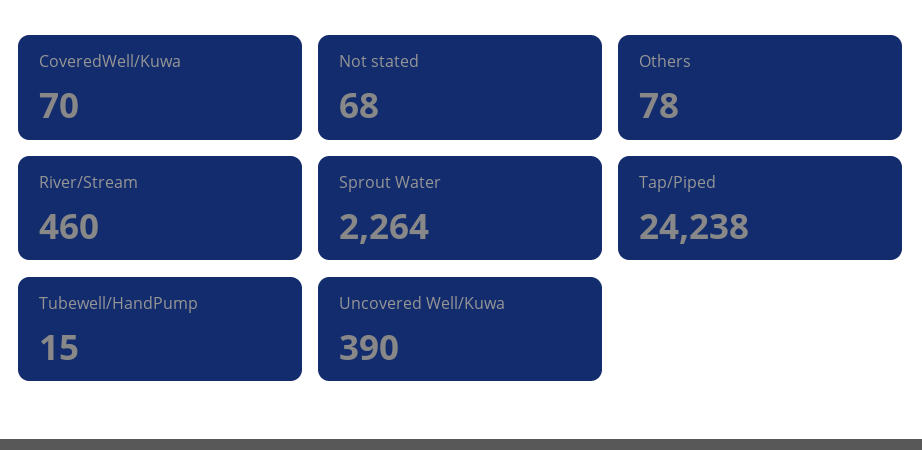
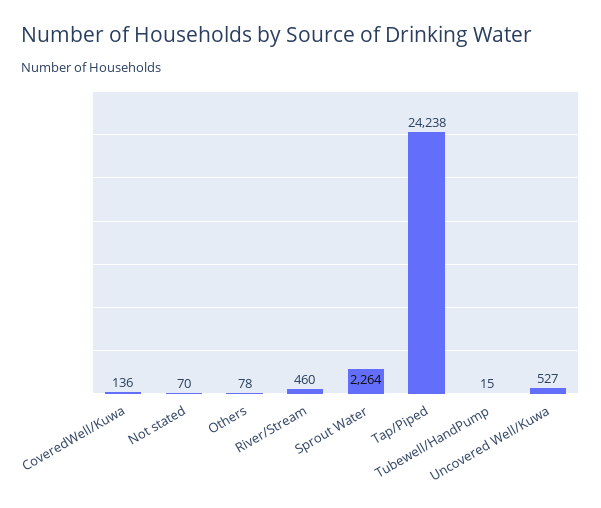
  {
-   "CoveredWell/Kuwa": 70,
+   "CoveredWell/Kuwa": 136,
-   "Not stated": 68,
+   "Not stated": 70,
    "Others": 78,
    "River/Stream": 460,
    "Sprout Water": 2264,
    "Tap/Piped": 24238,
    "Tubewell/HandPump": 15,
-   "Uncovered Well/Kuwa": 390
+   "Uncovered Well/Kuwa": 527
  }

